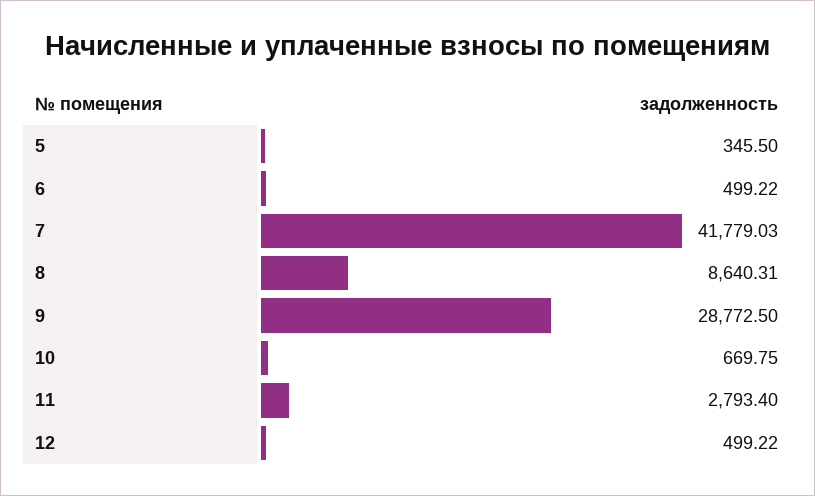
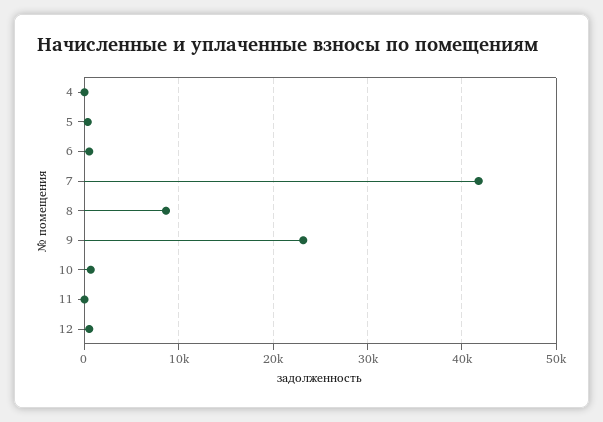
  {
    "5": 345.5,
    "6": 499.22,
    "7": 41779.03,
    "8": 8640.31,
-   "9": 28772.5,
+   "9": 23000,
    "10": 669.75,
-   "11": 2793.4,
+   "11": 0,
-   "12": 499.22
+   "12": 499.22,
+   "4": 0
  }

